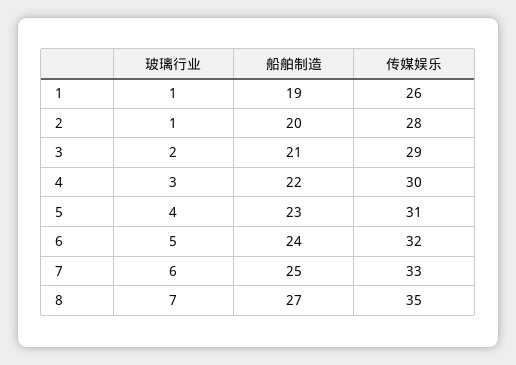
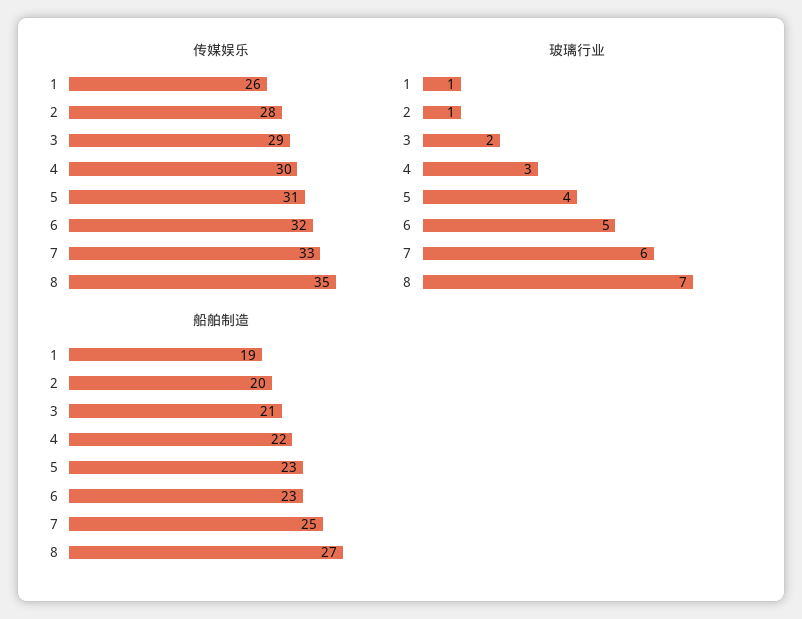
  {
    "玻璃行业": {
      "1": 1,
      "2": 1,
      "3": 2,
      "4": 3,
      "5": 4,
      "6": 5,
      "7": 6,
      "8": 7
    },
    "船舶制造": {
      "1": 19,
      "2": 20,
      "3": 21,
      "4": 22,
      "5": 23,
-     "6": 24,
+     "6": 23,
      "7": 25,
      "8": 27
    },
    "传媒娱乐": {
      "1": 26,
      "2": 28,
      "3": 29,
      "4": 30,
      "5": 31,
      "6": 32,
      "7": 33,
      "8": 35
    }
  }

